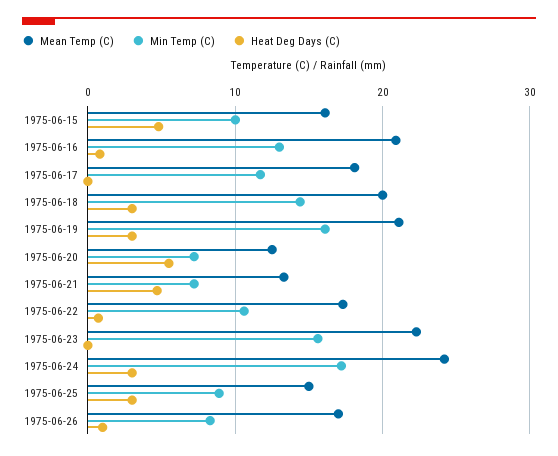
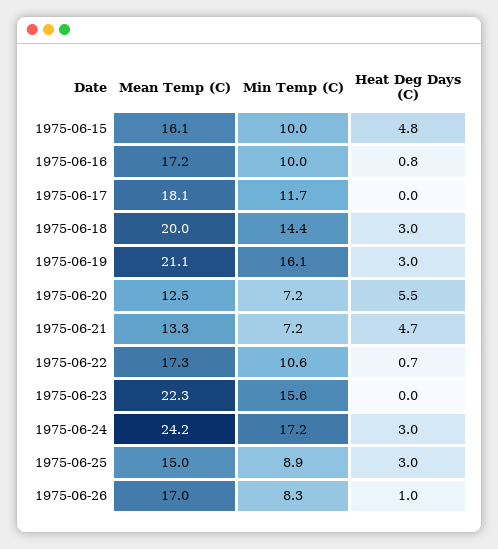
  {
    "Mean Temp (C)": {
      "1975-06-15": 16.1,
-     "1975-06-16": 21,
+     "1975-06-16": 17.2,
      "1975-06-17": 18.1,
      "1975-06-18": 20,
      "1975-06-19": 21.1,
      "1975-06-20": 12.5,
      "1975-06-21": 13.3,
      "1975-06-22": 17.3,
      "1975-06-23": 22.3,
      "1975-06-24": 24.2,
      "1975-06-25": 15,
      "1975-06-26": 17
    },
    "Min Temp (C)": {
      "1975-06-15": 10,
-     "1975-06-16": 13,
+     "1975-06-16": 10,
      "1975-06-17": 11.7,
      "1975-06-18": 14.4,
      "1975-06-19": 16.1,
      "1975-06-20": 7.2,
      "1975-06-21": 7.2,
      "1975-06-22": 10.6,
      "1975-06-23": 15.6,
      "1975-06-24": 17.2,
      "1975-06-25": 8.9,
      "1975-06-26": 8.3
    },
    "Heat Deg Days (C)": {
      "1975-06-15": 4.8,
      "1975-06-16": 0.8,
      "1975-06-17": 0,
      "1975-06-18": 3,
      "1975-06-19": 3,
      "1975-06-20": 5.5,
      "1975-06-21": 4.7,
      "1975-06-22": 0.7,
      "1975-06-23": 0,
      "1975-06-24": 3,
      "1975-06-25": 3,
      "1975-06-26": 1
    }
  }

